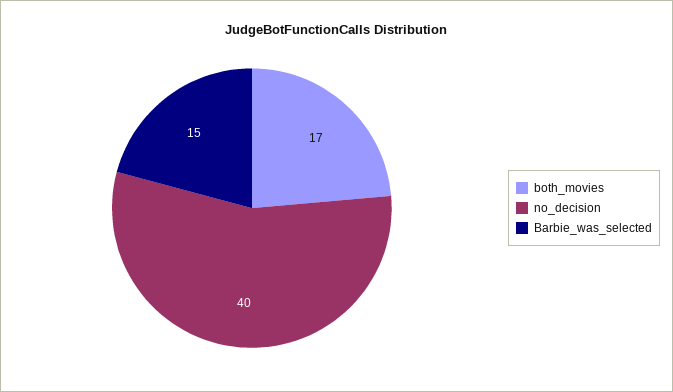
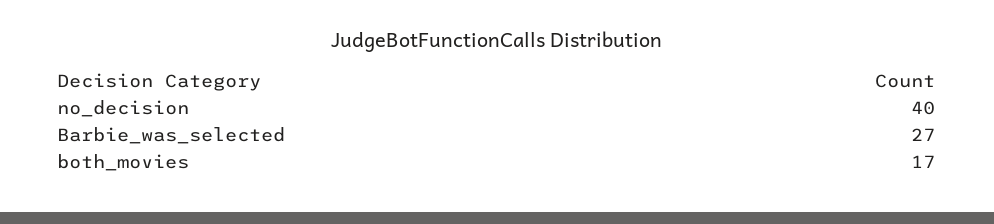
  {
    "both_movies": 17,
    "no_decision": 40,
-   "Barbie_was_selected": 15
+   "Barbie_was_selected": 27
  }

